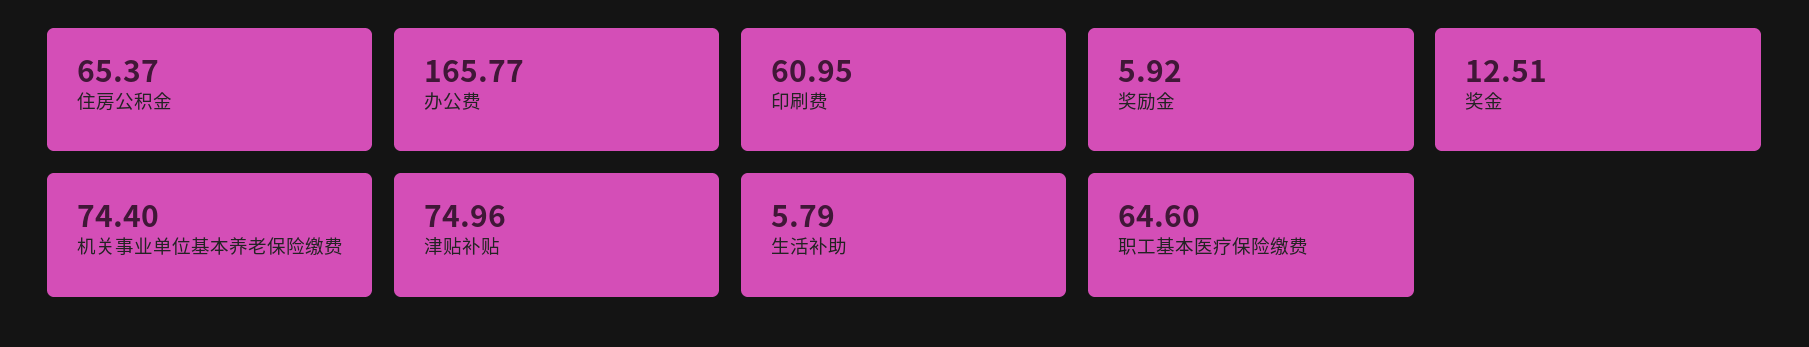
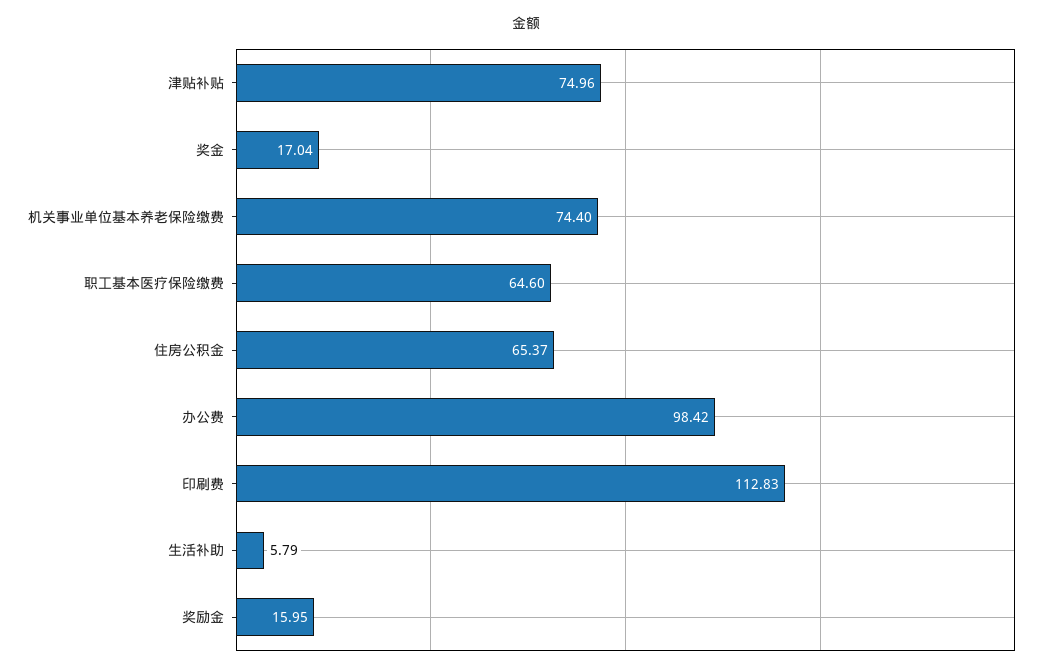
  {
    "住房公积金": 65.37,
-   "办公费": 165.77,
+   "办公费": 98.42,
-   "印刷费": 60.95,
+   "印刷费": 112.83,
-   "奖励金": 5.92,
+   "奖励金": 15.95,
-   "奖金": 12.51,
+   "奖金": 17.04,
    "机关事业单位基本养老保险缴费": 74.4,
    "津贴补贴": 74.96,
    "生活补助": 5.79,
    "职工基本医疗保险缴费": 64.6
  }

